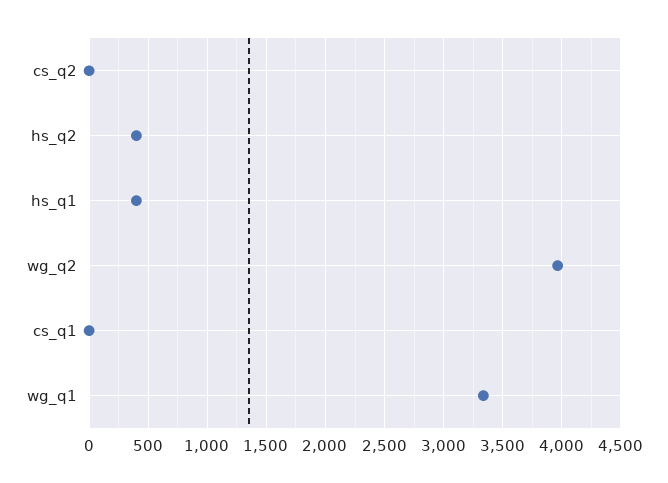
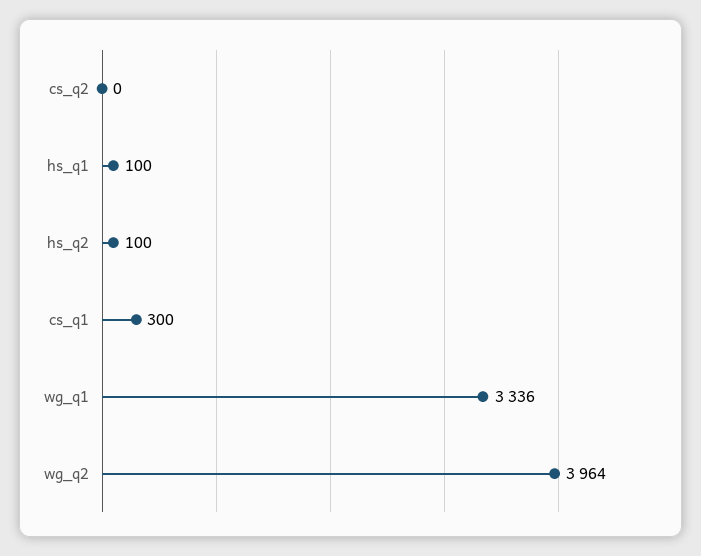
  {
    "cs_q2": 0,
-   "hs_q2": 400,
+   "hs_q2": 100,
-   "hs_q1": 400,
+   "hs_q1": 100,
    "wg_q2": 3964,
-   "cs_q1": 0,
+   "cs_q1": 300,
    "wg_q1": 3336
  }

